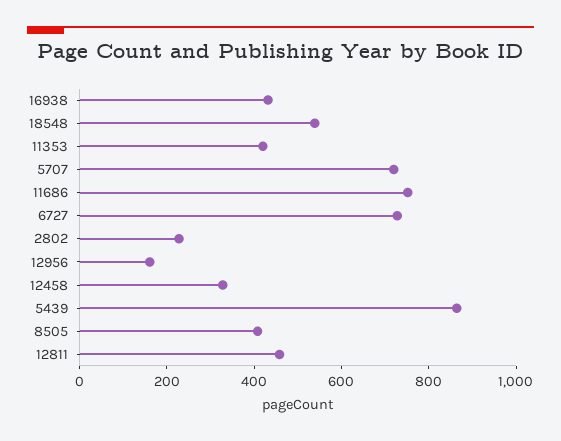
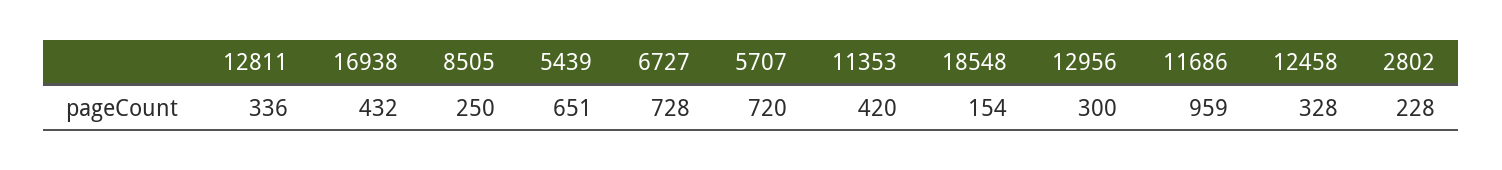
  {
    "16938": 432,
-   "18548": 550,
+   "18548": 154,
    "11353": 420,
    "5707": 720,
-   "11686": 750,
+   "11686": 959,
    "6727": 728,
    "2802": 228,
-   "12956": 150,
+   "12956": 300,
    "12458": 328,
-   "5439": 850,
+   "5439": 651,
-   "8505": 400,
+   "8505": 250,
-   "12811": 450
+   "12811": 336
  }

